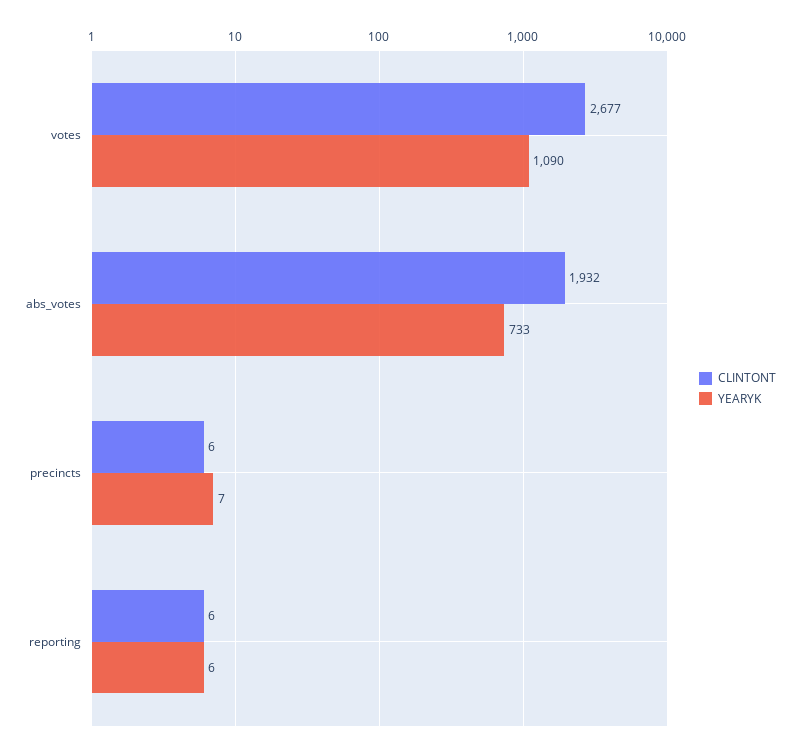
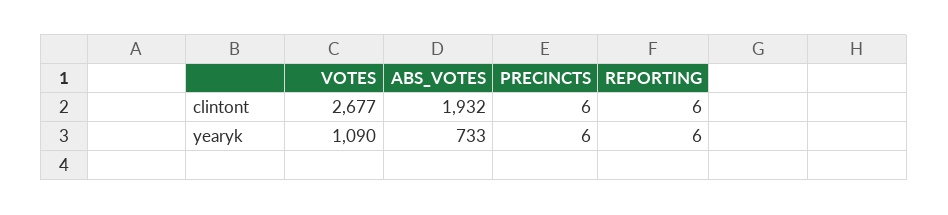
  {
    "CLINTONT": {
      "votes": 2677,
      "abs_votes": 1932,
      "precincts": 6,
      "reporting": 6
    },
    "YEARYK": {
      "votes": 1090,
      "abs_votes": 733,
-     "precincts": 7,
+     "precincts": 6,
      "reporting": 6
    }
  }

